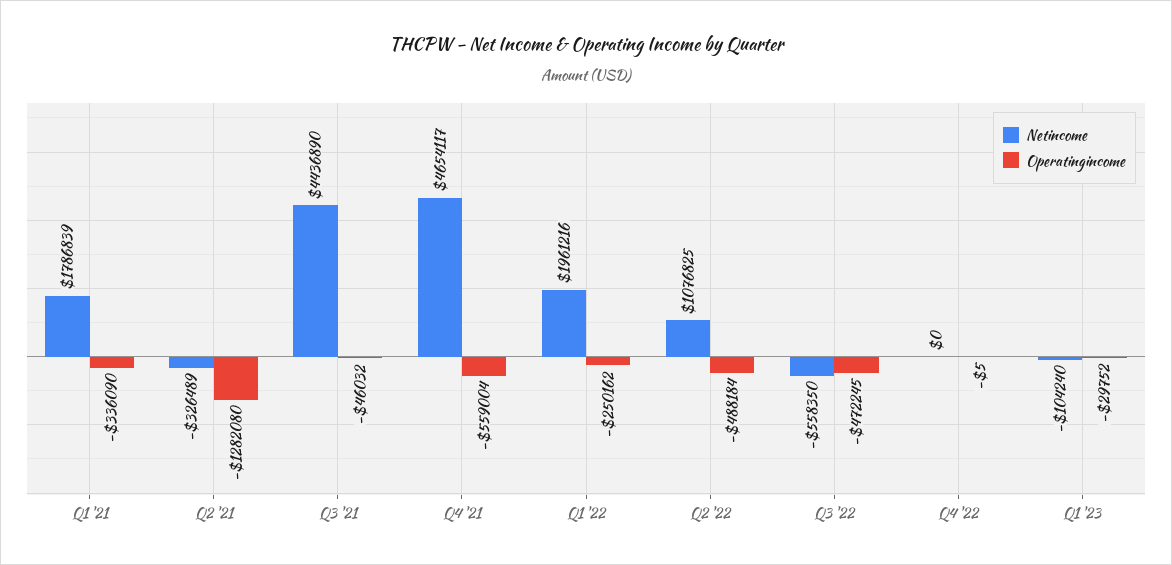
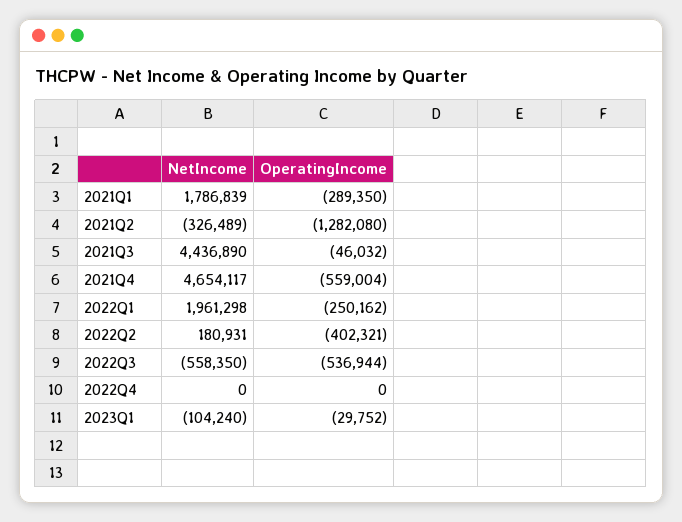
  {
    "Netincome": {
      "Q1 '21": 1786839,
      "Q2 '21": -326489,
      "Q3 '21": 4436890,
      "Q4 '21": 4654117,
-     "Q1 '22": 1961216,
+     "Q1 '22": 1961298,
-     "Q2 '22": 1076825,
+     "Q2 '22": 180931,
      "Q3 '22": -558350,
      "Q4 '22": 0,
      "Q1 '23": -104240
    },
    "Operatingincome": {
-     "Q1 '21": -336090,
+     "Q1 '21": -289350,
      "Q2 '21": -1282080,
      "Q3 '21": -46032,
      "Q4 '21": -559004,
      "Q1 '22": -250162,
-     "Q2 '22": -488184,
+     "Q2 '22": -402321,
-     "Q3 '22": -472245,
+     "Q3 '22": -536944,
-     "Q4 '22": -5,
+     "Q4 '22": 0,
      "Q1 '23": -29752
    }
  }

